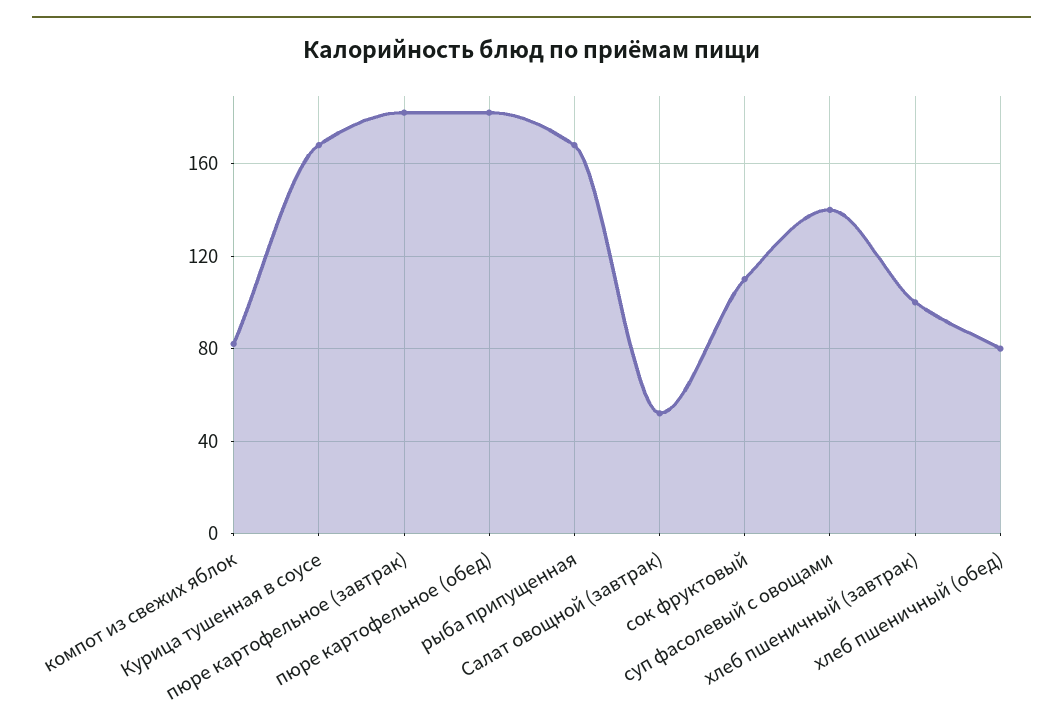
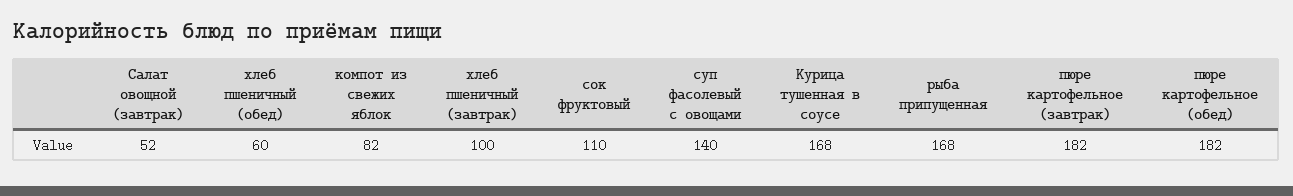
  {
    "компот из свежих яблок": 82,
    "Курица тушенная в соусе": 168,
    "пюре картофельное (завтрак)": 182,
    "пюре картофельное (обед)": 182,
    "рыба припущенная": 168,
    "Салат овощной (завтрак)": 52,
    "сок фруктовый": 110,
    "суп фасолевый с овощами": 140,
    "хлеб пшеничный (завтрак)": 100,
-   "хлеб пшеничный (обед)": 80
+   "хлеб пшеничный (обед)": 60
  }

